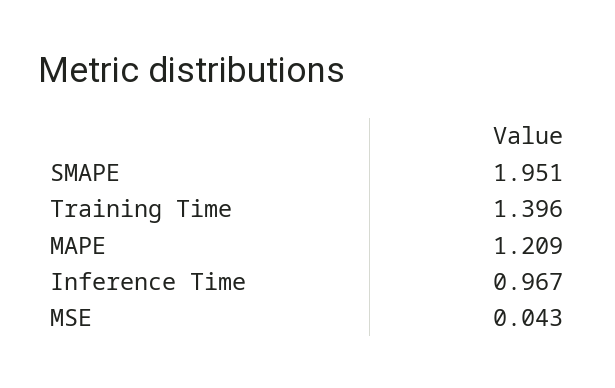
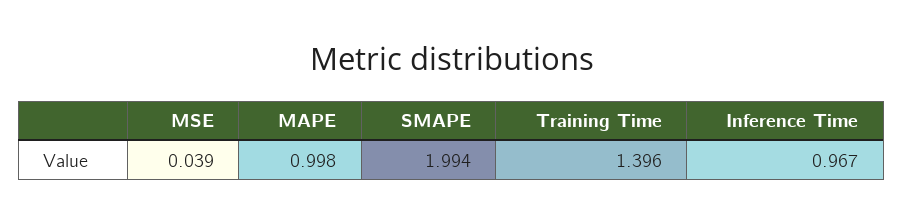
  {
-   "SMAPE": 1.951,
+   "SMAPE": 1.994,
    "Training Time": 1.396,
-   "MAPE": 1.209,
+   "MAPE": 0.998,
    "Inference Time": 0.967,
-   "MSE": 0.043
+   "MSE": 0.039
  }

